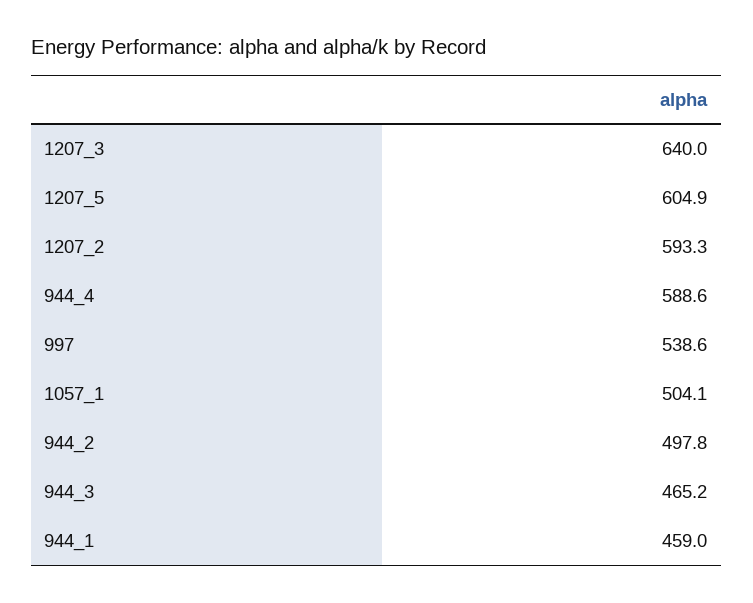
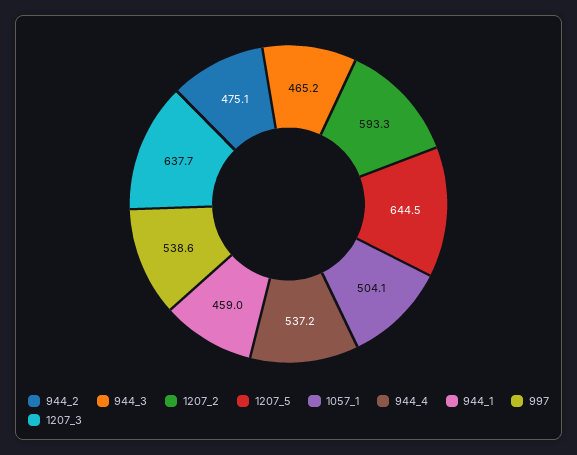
  {
-   "1207_3": 640,
+   "1207_3": 637.7,
-   "1207_5": 604.9,
+   "1207_5": 644.5,
    "1207_2": 593.3,
-   "944_4": 588.6,
+   "944_4": 537.2,
    "997": 538.6,
    "1057_1": 504.1,
-   "944_2": 497.8,
+   "944_2": 475.1,
    "944_3": 465.2,
    "944_1": 459
  }

